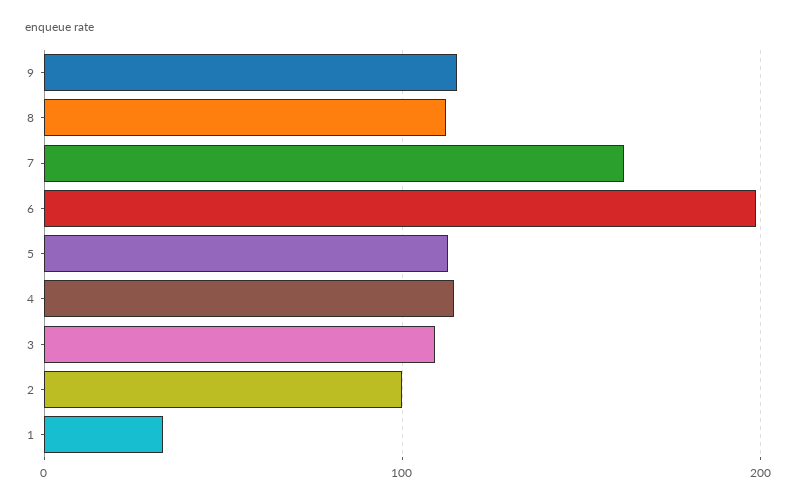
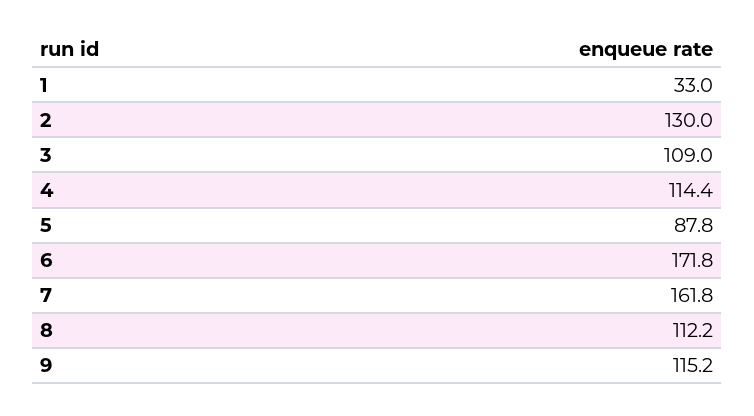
  {
    "9": 115.2,
    "8": 112.2,
    "7": 161.8,
-   "6": 200,
+   "6": 171.8,
-   "5": 110,
+   "5": 87.8,
    "4": 114.4,
    "3": 109,
-   "2": 100,
+   "2": 130,
    "1": 33
  }

